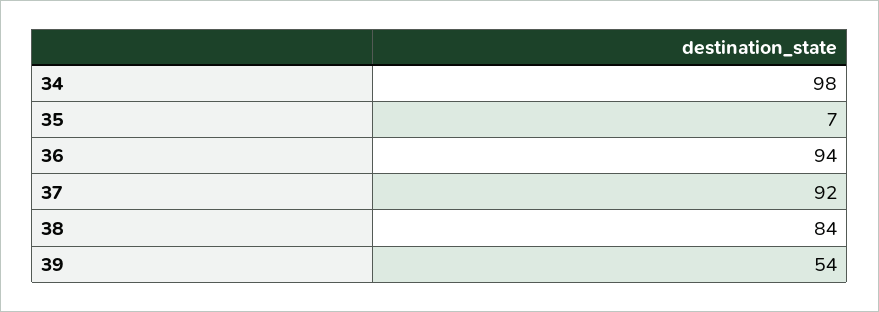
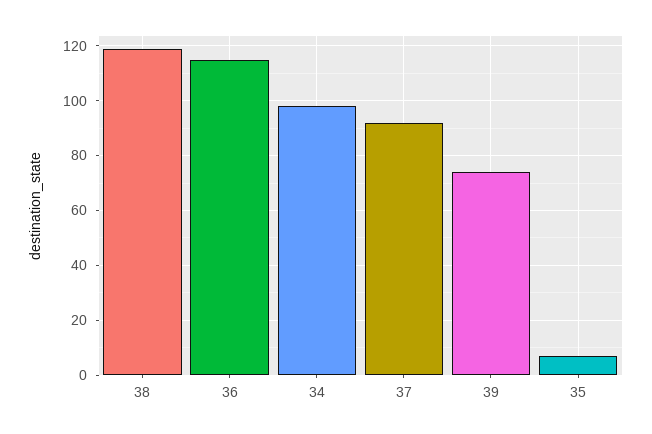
  {
    "34": 98,
    "35": 7,
-   "36": 94,
+   "36": 115,
    "37": 92,
-   "38": 84,
+   "38": 120,
-   "39": 54
+   "39": 75
  }

